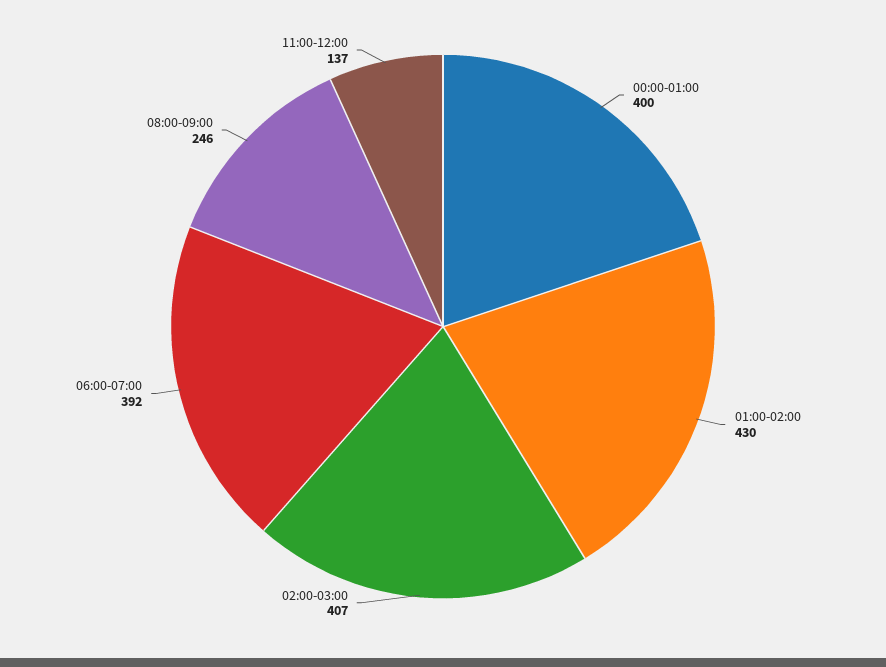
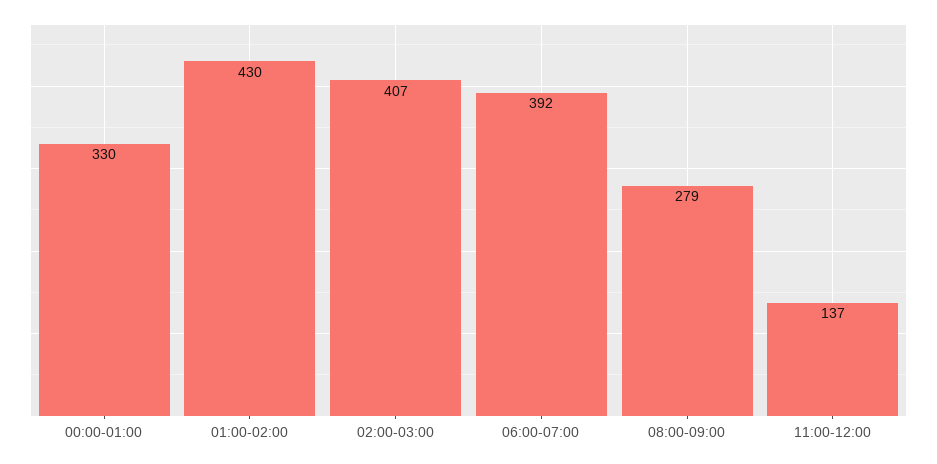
  {
-   "00:00-01:00": 400,
+   "00:00-01:00": 330,
    "01:00-02:00": 430,
    "02:00-03:00": 407,
    "06:00-07:00": 392,
-   "08:00-09:00": 246,
+   "08:00-09:00": 279,
    "11:00-12:00": 137
  }

